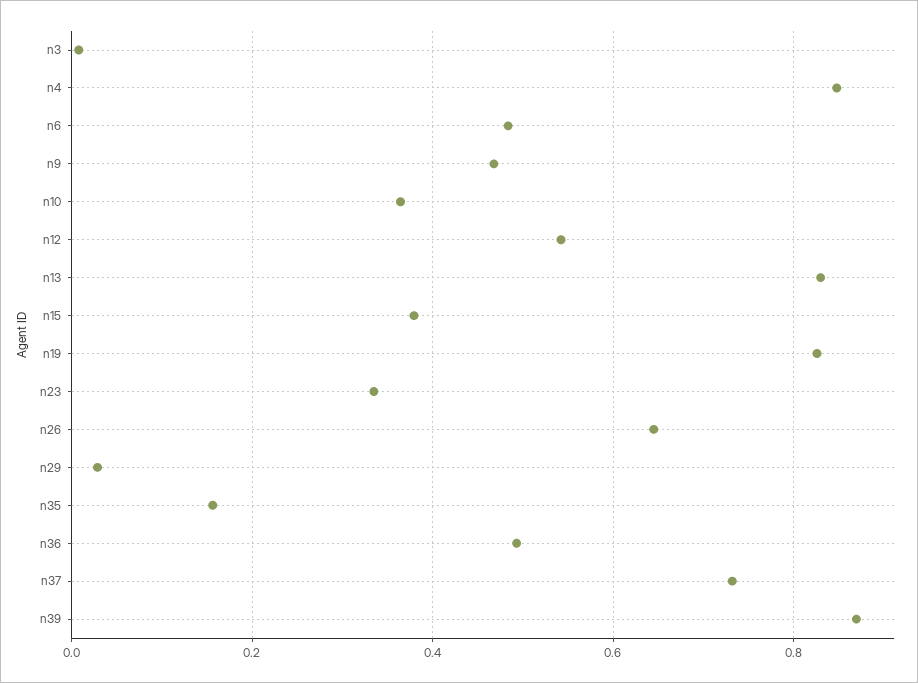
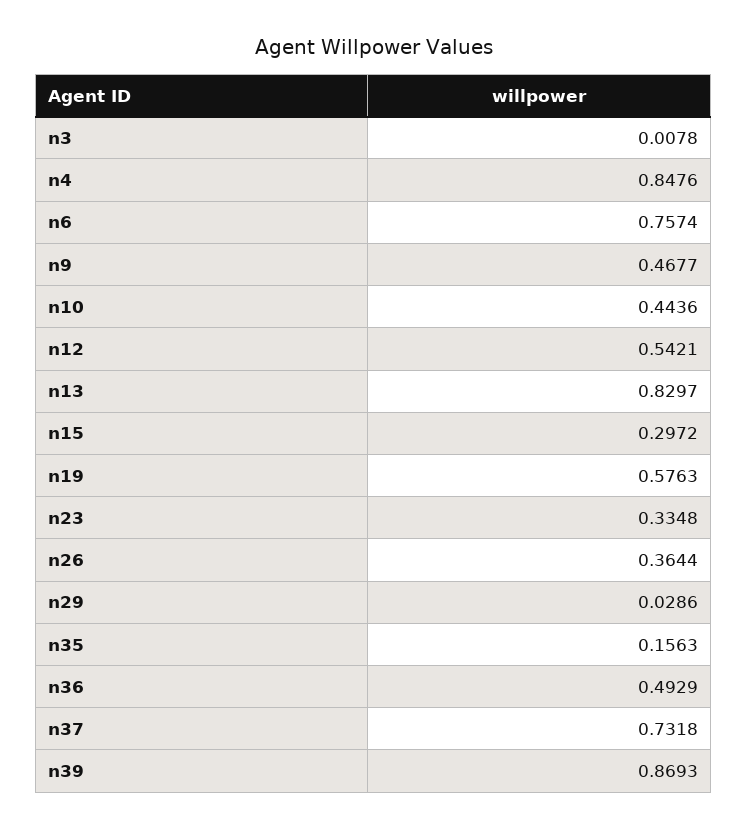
  {
    "n3": 0.0078,
    "n4": 0.8476,
-   "n6": 0.48,
+   "n6": 0.7574,
    "n9": 0.4677,
-   "n10": 0.36,
+   "n10": 0.4436,
    "n12": 0.5421,
    "n13": 0.8297,
-   "n15": 0.38,
+   "n15": 0.2972,
-   "n19": 0.82,
+   "n19": 0.5763,
    "n23": 0.3348,
-   "n26": 0.64,
+   "n26": 0.3644,
    "n29": 0.0286,
    "n35": 0.1563,
    "n36": 0.4929,
    "n37": 0.7318,
    "n39": 0.8693
  }

